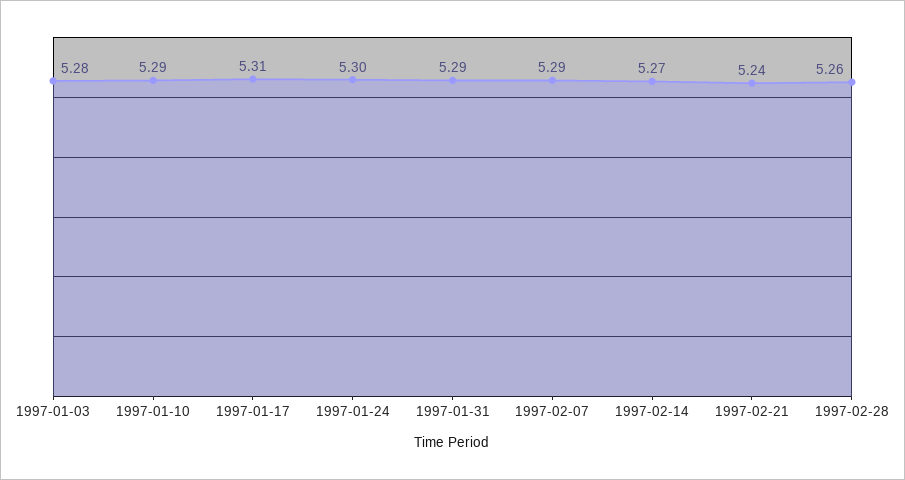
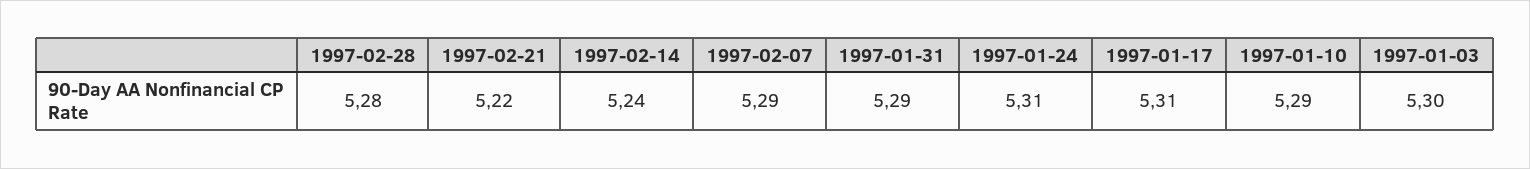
  {
-   "1997-01-03": 5.28,
+   "1997-01-03": 5.3,
    "1997-01-10": 5.29,
    "1997-01-17": 5.31,
-   "1997-01-24": 5.3,
+   "1997-01-24": 5.31,
    "1997-01-31": 5.29,
    "1997-02-07": 5.29,
-   "1997-02-14": 5.27,
+   "1997-02-14": 5.24,
-   "1997-02-21": 5.24,
+   "1997-02-21": 5.22,
-   "1997-02-28": 5.26
+   "1997-02-28": 5.28
  }

